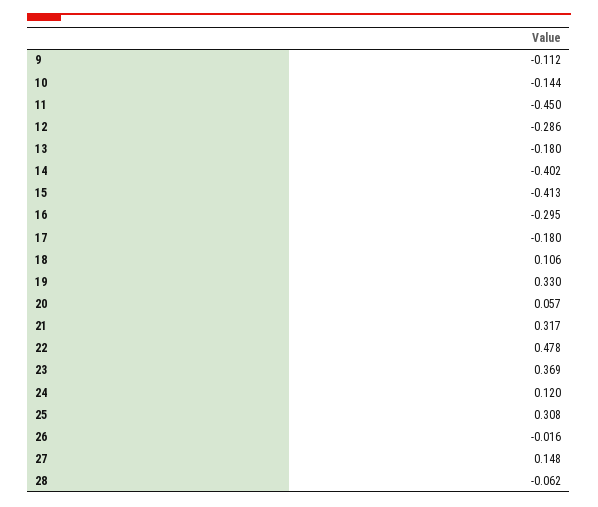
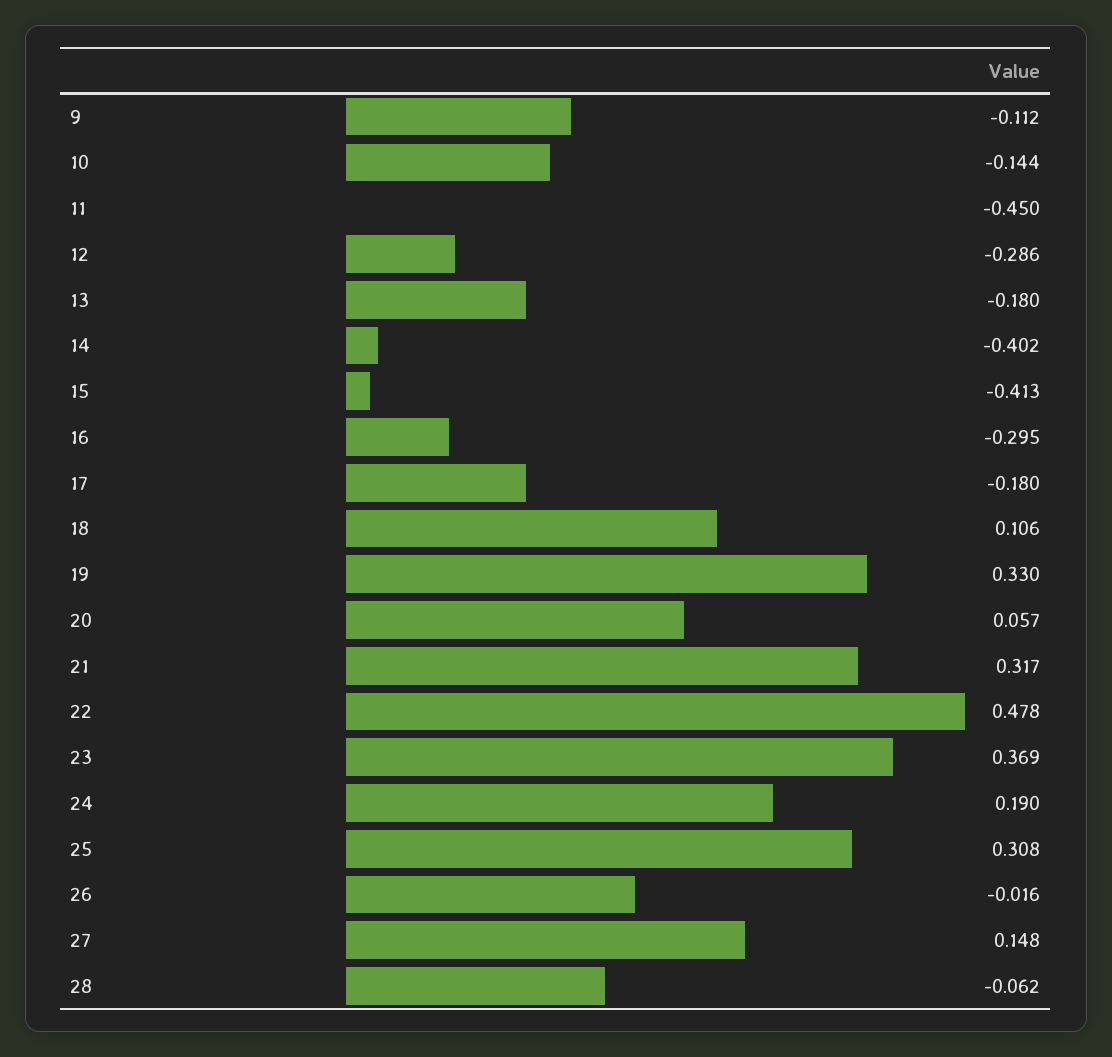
  {
    "9": -0.112,
    "10": -0.144,
    "11": -0.45,
    "12": -0.286,
    "13": -0.18,
    "14": -0.402,
    "15": -0.413,
    "16": -0.295,
    "17": -0.18,
    "18": 0.106,
    "19": 0.33,
    "20": 0.057,
    "21": 0.317,
    "22": 0.478,
    "23": 0.369,
-   "24": 0.12,
+   "24": 0.19,
    "25": 0.308,
    "26": -0.016,
    "27": 0.148,
    "28": -0.062
  }

